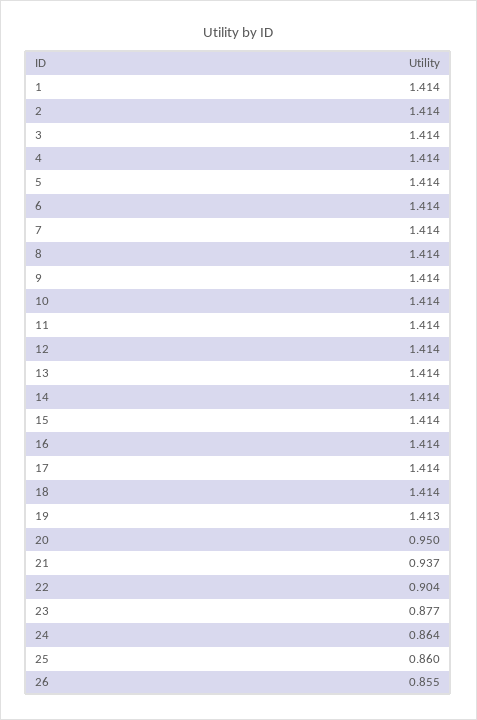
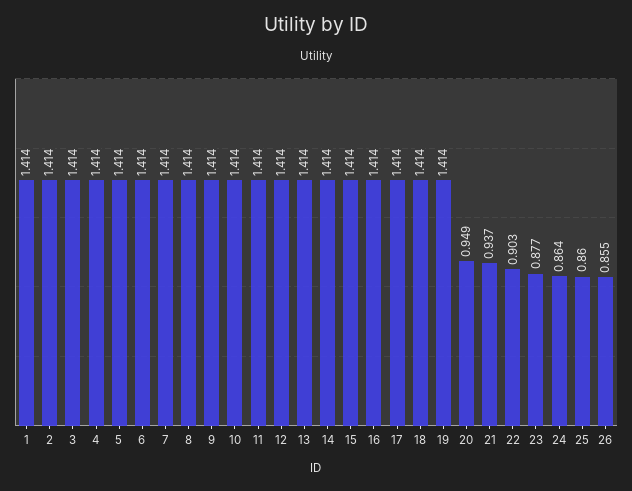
  {
    "1": 1.414,
    "2": 1.414,
    "3": 1.414,
    "4": 1.414,
    "5": 1.414,
    "6": 1.414,
    "7": 1.414,
    "8": 1.414,
    "9": 1.414,
    "10": 1.414,
    "11": 1.414,
    "12": 1.414,
    "13": 1.414,
    "14": 1.414,
    "15": 1.414,
    "16": 1.414,
    "17": 1.414,
    "18": 1.414,
-   "19": 1.413,
+   "19": 1.414,
-   "20": 0.95,
+   "20": 0.949,
    "21": 0.937,
-   "22": 0.904,
+   "22": 0.903,
    "23": 0.877,
    "24": 0.864,
    "25": 0.86,
    "26": 0.855
  }

